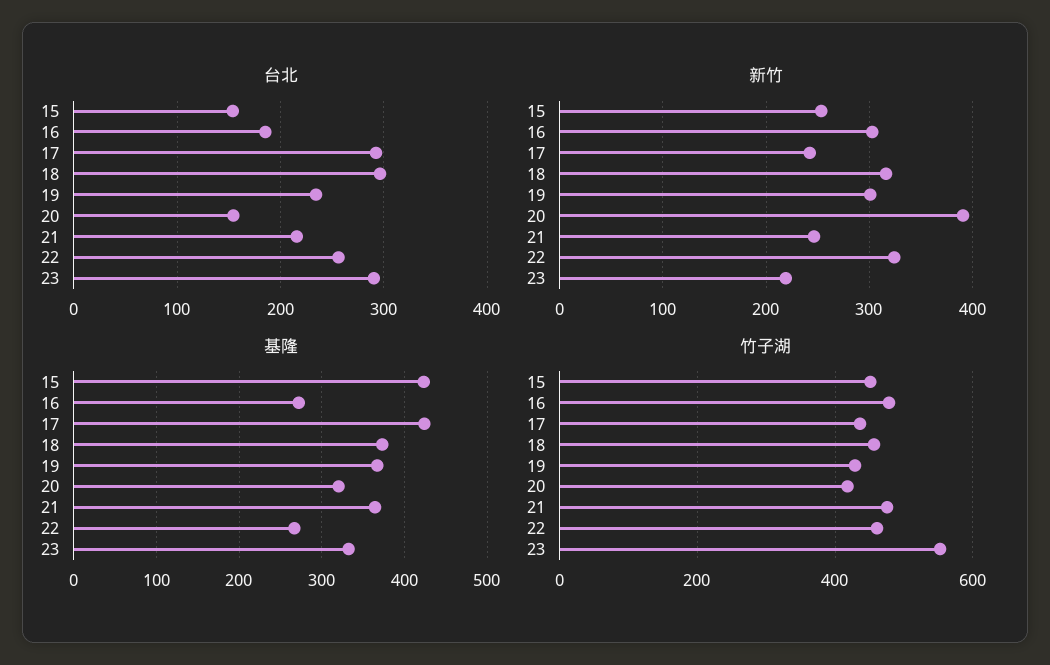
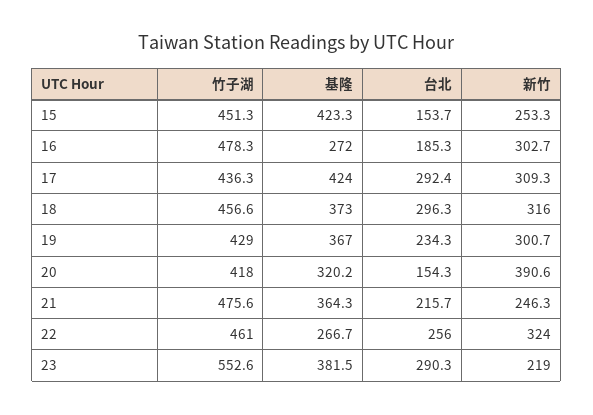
  {
    "台北": {
      "15": 153.7,
      "16": 185.3,
      "17": 292.4,
      "18": 296.3,
      "19": 234.3,
      "20": 154.3,
      "21": 215.7,
      "22": 256,
      "23": 290.3
    },
    "新竹": {
      "15": 253.3,
      "16": 302.7,
-     "17": 240,
+     "17": 309.3,
      "18": 316,
      "19": 300.7,
      "20": 390.6,
      "21": 246.3,
      "22": 324,
      "23": 219
    },
    "基隆": {
      "15": 423.3,
      "16": 272,
      "17": 424,
      "18": 373,
      "19": 367,
      "20": 320.2,
      "21": 364.3,
      "22": 266.7,
-     "23": 330
+     "23": 381.5
    },
    "竹子湖": {
      "15": 451.3,
      "16": 478.3,
      "17": 436.3,
      "18": 456.6,
      "19": 429,
      "20": 418,
      "21": 475.6,
      "22": 461,
      "23": 552.6
    }
  }

